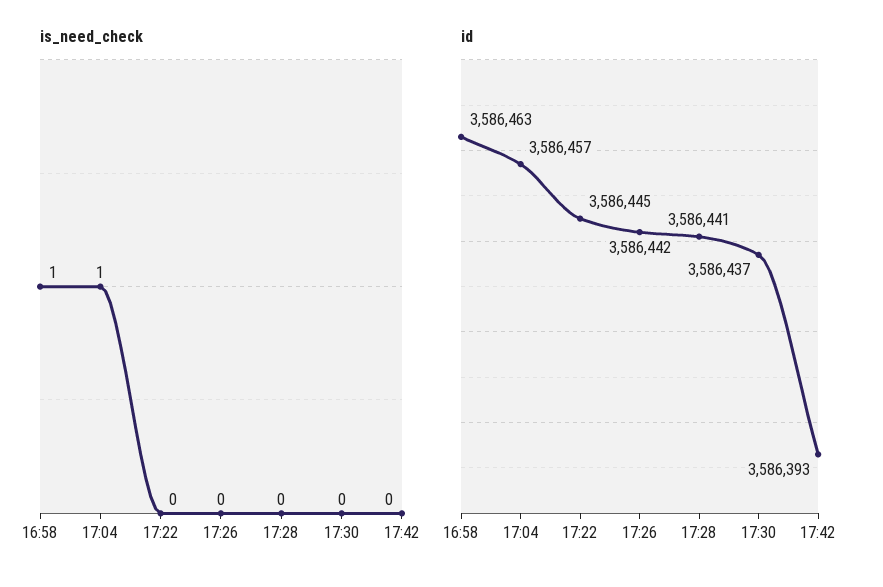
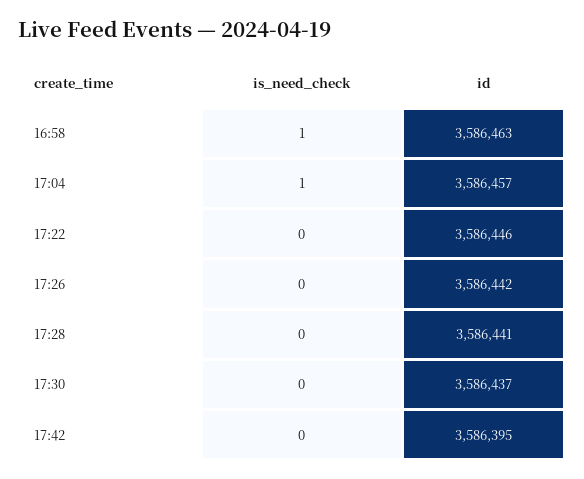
  {
    "is_need_check": {
      "16:58": 1,
      "17:04": 1,
      "17:22": 0,
      "17:26": 0,
      "17:28": 0,
      "17:30": 0,
      "17:42": 0
    },
    "id": {
      "16:58": 3586463,
      "17:04": 3586457,
-     "17:22": 3586445,
+     "17:22": 3586446,
      "17:26": 3586442,
      "17:28": 3586441,
      "17:30": 3586437,
-     "17:42": 3586393
+     "17:42": 3586395
    }
  }

